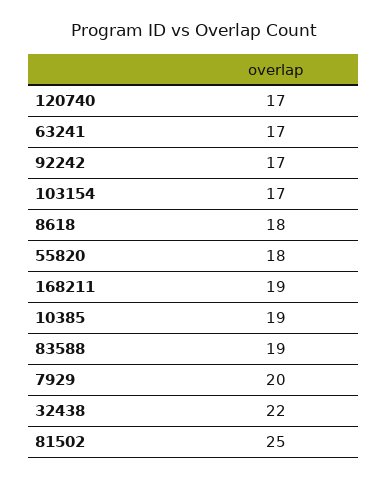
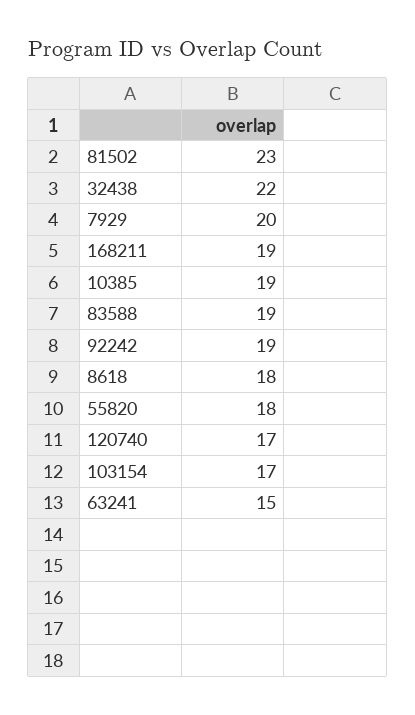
  {
    "120740": 17,
-   "63241": 17,
+   "63241": 15,
-   "92242": 17,
+   "92242": 19,
    "103154": 17,
    "8618": 18,
    "55820": 18,
    "168211": 19,
    "10385": 19,
    "83588": 19,
    "7929": 20,
    "32438": 22,
-   "81502": 25
+   "81502": 23
  }

